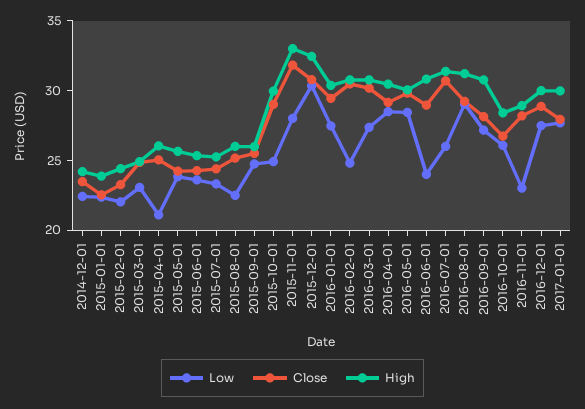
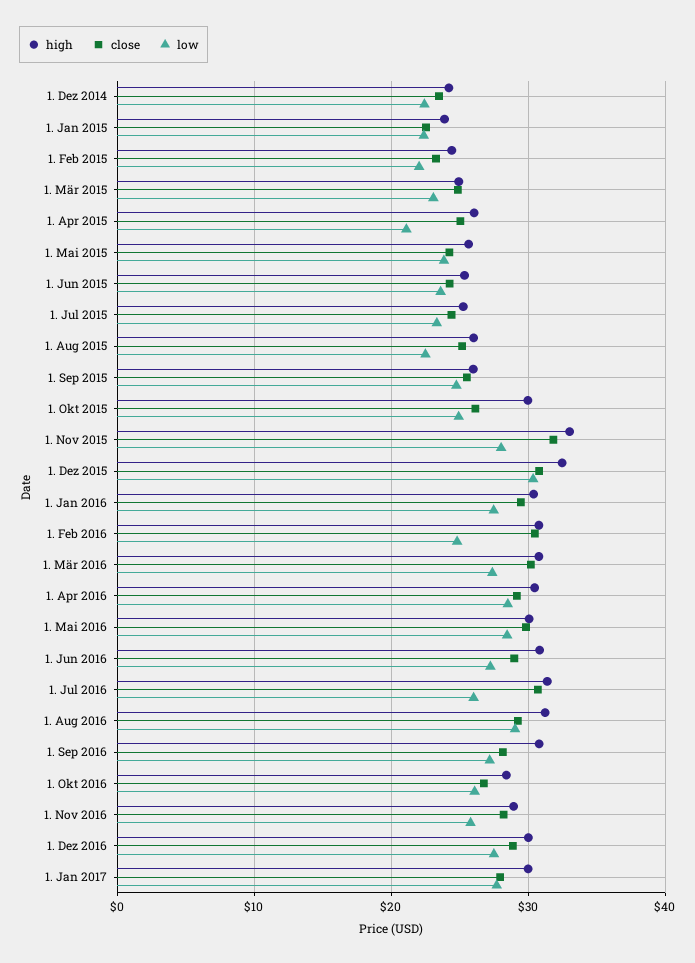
  {
    "Low": {
      "2014-12-01": 22,
      "2015-01-01": 22,
      "2015-02-01": 22,
      "2015-03-01": 23,
      "2015-04-01": 21,
      "2015-05-01": 24,
      "2015-06-01": 24,
      "2015-07-01": 23,
      "2015-08-01": 22,
      "2015-09-01": 25,
      "2015-10-01": 25,
      "2015-11-01": 28,
      "2015-12-01": 30,
      "2016-01-01": 27,
      "2016-02-01": 25,
      "2016-03-01": 27,
      "2016-04-01": 28,
      "2016-05-01": 28,
-     "2016-06-01": 24,
+     "2016-06-01": 27,
      "2016-07-01": 26,
      "2016-08-01": 29,
      "2016-09-01": 27,
      "2016-10-01": 26,
-     "2016-11-01": 23,
+     "2016-11-01": 26,
      "2016-12-01": 27,
      "2017-01-01": 28
    },
    "Close": {
      "2014-12-01": 23,
      "2015-01-01": 23,
      "2015-02-01": 23,
      "2015-03-01": 25,
      "2015-04-01": 25,
      "2015-05-01": 24,
      "2015-06-01": 24,
      "2015-07-01": 24,
      "2015-08-01": 25,
      "2015-09-01": 26,
-     "2015-10-01": 29,
+     "2015-10-01": 26,
      "2015-11-01": 32,
      "2015-12-01": 31,
      "2016-01-01": 29,
      "2016-02-01": 30,
      "2016-03-01": 30,
      "2016-04-01": 29,
      "2016-05-01": 30,
      "2016-06-01": 29,
      "2016-07-01": 31,
      "2016-08-01": 29,
      "2016-09-01": 28,
      "2016-10-01": 27,
      "2016-11-01": 28,
      "2016-12-01": 29,
      "2017-01-01": 28
    },
    "High": {
      "2014-12-01": 24,
      "2015-01-01": 24,
      "2015-02-01": 24,
      "2015-03-01": 25,
      "2015-04-01": 26,
      "2015-05-01": 26,
      "2015-06-01": 25,
      "2015-07-01": 25,
      "2015-08-01": 26,
      "2015-09-01": 26,
      "2015-10-01": 30,
      "2015-11-01": 33,
      "2015-12-01": 32,
      "2016-01-01": 30,
      "2016-02-01": 31,
      "2016-03-01": 31,
      "2016-04-01": 30,
      "2016-05-01": 30,
      "2016-06-01": 31,
      "2016-07-01": 31,
      "2016-08-01": 31,
      "2016-09-01": 31,
      "2016-10-01": 28,
      "2016-11-01": 29,
      "2016-12-01": 30,
      "2017-01-01": 30
    }
  }

